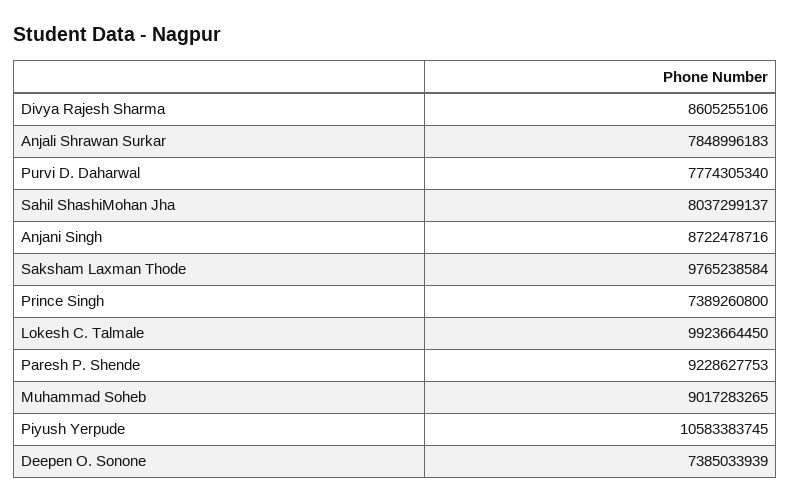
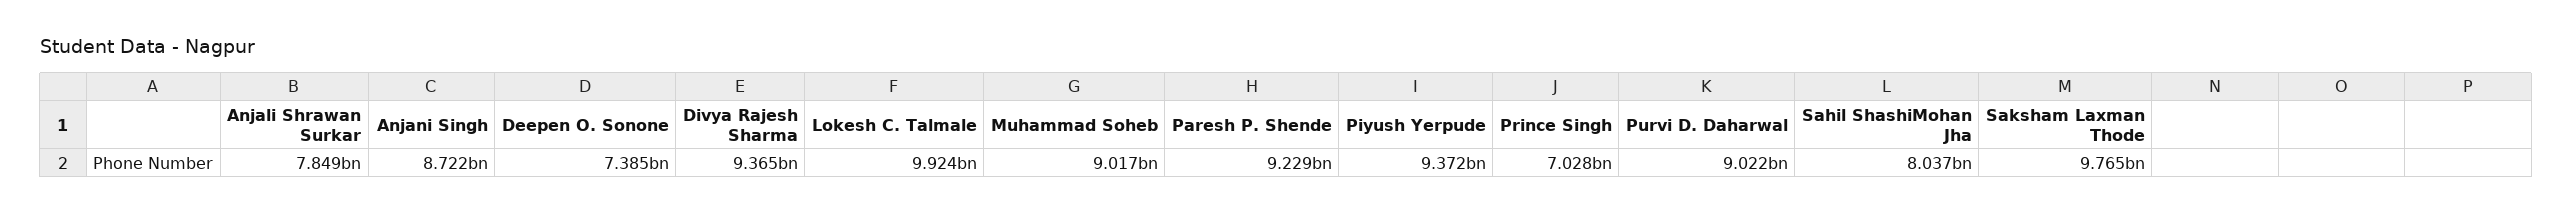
  {
-   "Divya Rajesh Sharma": 8605255106,
+   "Divya Rajesh Sharma": 9365000000,
    "Anjali Shrawan Surkar": 7848996183,
-   "Purvi D. Daharwal": 7774305340,
+   "Purvi D. Daharwal": 9022000000,
    "Sahil ShashiMohan Jha": 8037299137,
    "Anjani Singh": 8722478716,
    "Saksham Laxman Thode": 9765238584,
-   "Prince Singh": 7389260800,
+   "Prince Singh": 7028000000,
    "Lokesh C. Talmale": 9923664450,
    "Paresh P. Shende": 9228627753,
    "Muhammad Soheb": 9017283265,
-   "Piyush Yerpude": 10583383745,
+   "Piyush Yerpude": 9372000000,
    "Deepen O. Sonone": 7385033939
  }

